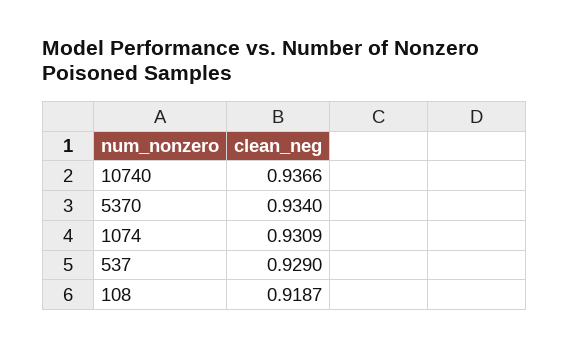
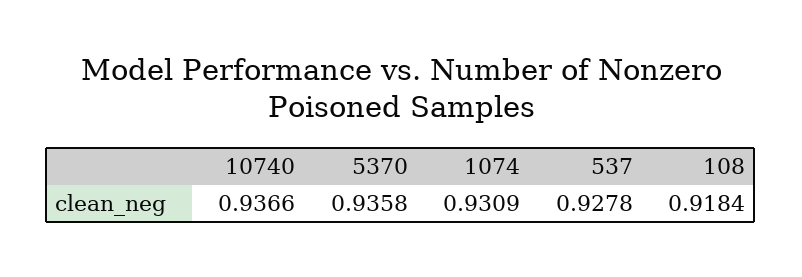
  {
    "10740": 0.9366,
-   "5370": 0.934,
+   "5370": 0.9358,
    "1074": 0.9309,
-   "537": 0.929,
+   "537": 0.9278,
-   "108": 0.9187
+   "108": 0.9184
  }

